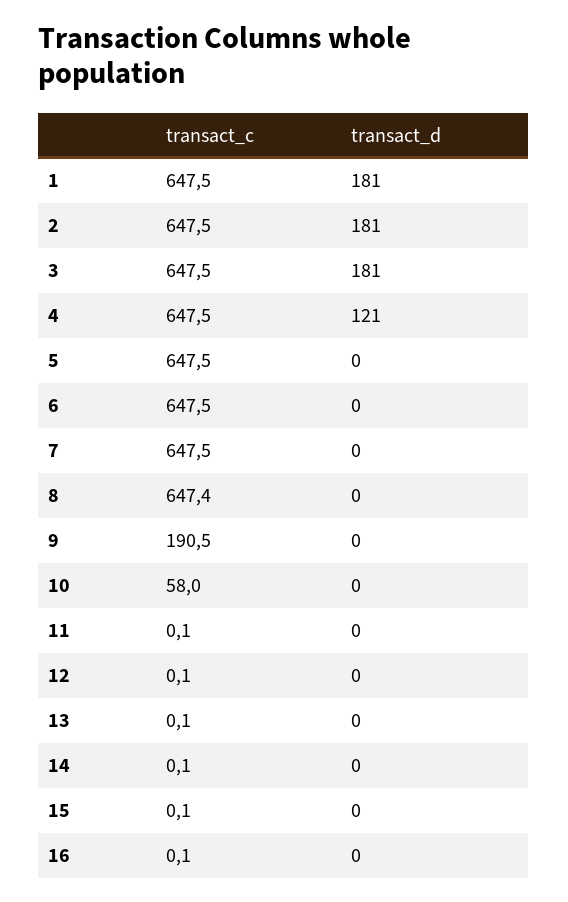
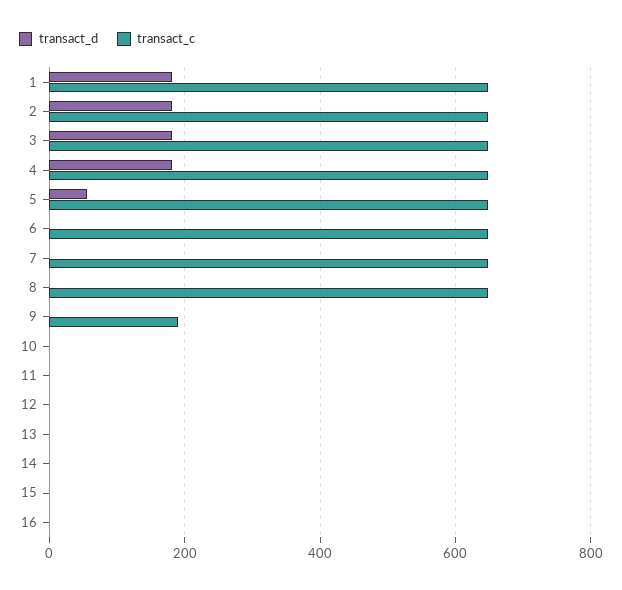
  {
    "transact_c": {
      "1": 647.5,
      "2": 647.5,
      "3": 647.5,
      "4": 647.5,
      "5": 647.5,
      "6": 647.5,
      "7": 647.5,
      "8": 647.4,
      "9": 190.5,
-     "10": 58,
+     "10": 0,
      "11": 0.1,
      "12": 0.1,
      "13": 0.1,
      "14": 0.1,
      "15": 0.1,
      "16": 0.1
    },
    "transact_d": {
      "1": 181,
      "2": 181,
      "3": 181,
-     "4": 121,
+     "4": 180,
-     "5": 0,
+     "5": 60,
      "6": 0,
      "7": 0,
      "8": 0,
      "9": 0,
      "10": 0,
      "11": 0,
      "12": 0,
      "13": 0,
      "14": 0,
      "15": 0,
      "16": 0
    }
  }

